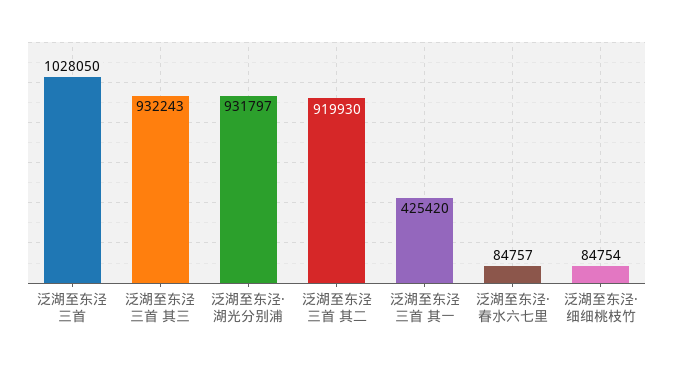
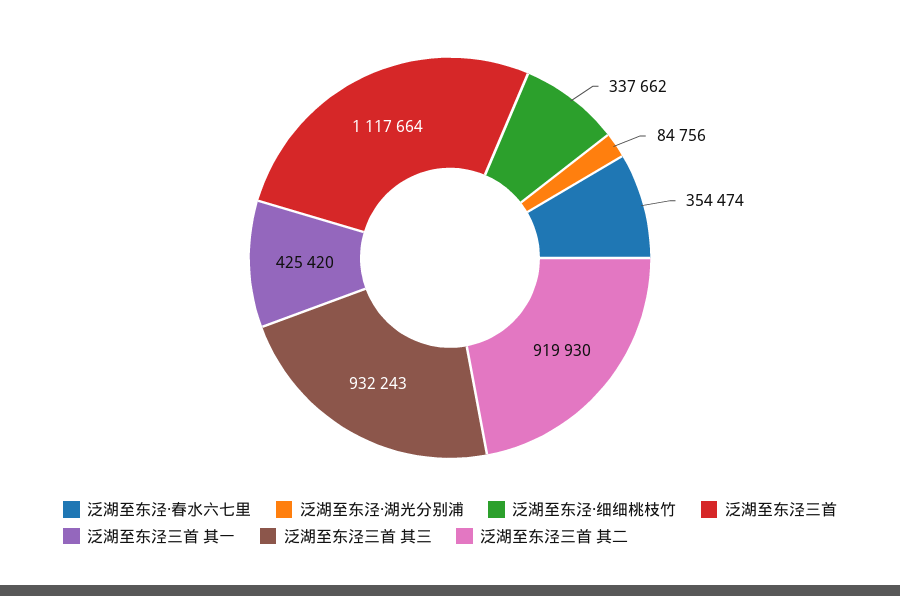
  {
-   "泛湖至东泾三首": 1028050,
+   "泛湖至东泾三首": 1117664,
    "泛湖至东泾三首 其三": 932243,
-   "泛湖至东泾·湖光分别浦": 931797,
+   "泛湖至东泾·湖光分别浦": 84756,
    "泛湖至东泾三首 其二": 919930,
    "泛湖至东泾三首 其一": 425420,
-   "泛湖至东泾·春水六七里": 84757,
+   "泛湖至东泾·春水六七里": 354474,
-   "泛湖至东泾·细细桃枝竹": 84754
+   "泛湖至东泾·细细桃枝竹": 337662
  }

